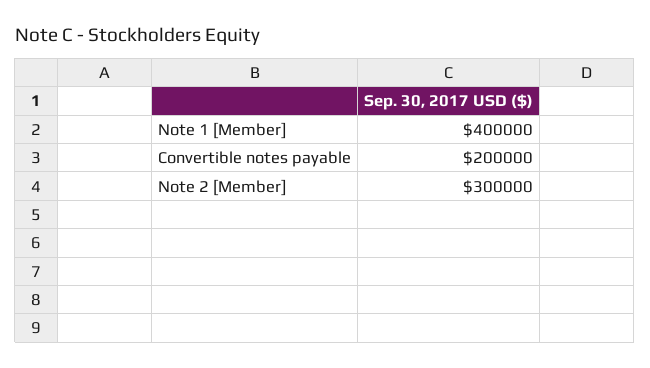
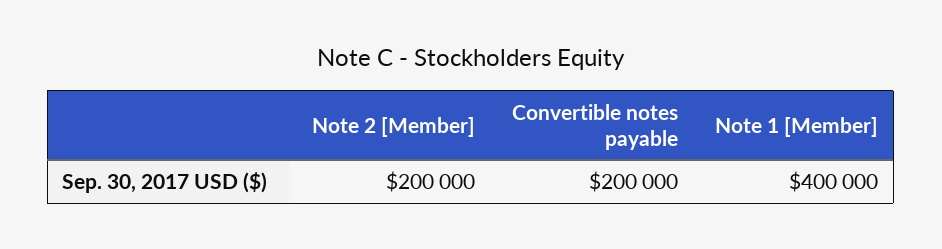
  {
    "Note 1 [Member]": 400000,
    "Convertible notes payable": 200000,
-   "Note 2 [Member]": 300000
+   "Note 2 [Member]": 200000
  }

